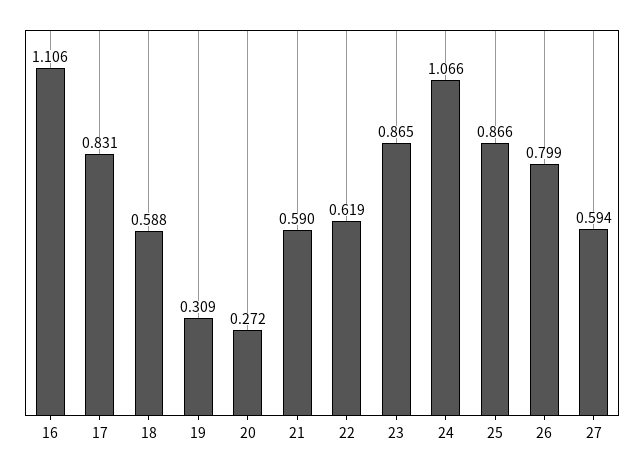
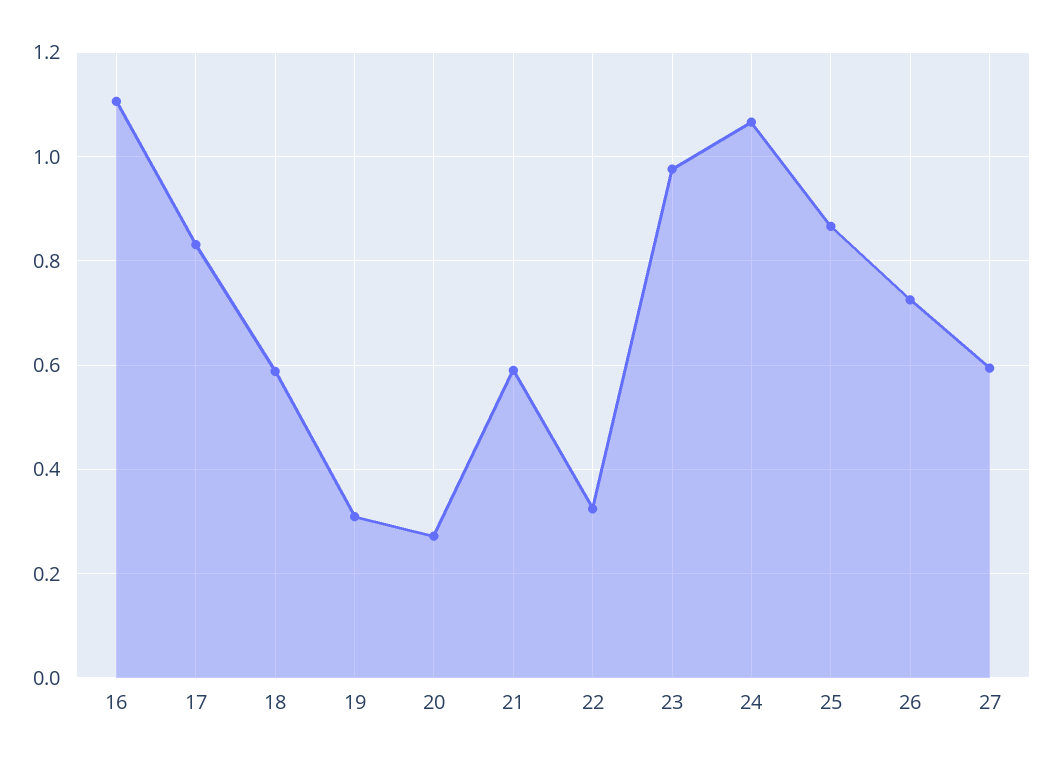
  {
    "16": 1.106,
    "17": 0.831,
    "18": 0.588,
    "19": 0.309,
    "20": 0.272,
    "21": 0.59,
-   "22": 0.619,
+   "22": 0.32,
-   "23": 0.865,
+   "23": 0.98,
    "24": 1.066,
    "25": 0.866,
-   "26": 0.799,
+   "26": 0.72,
    "27": 0.594
  }

